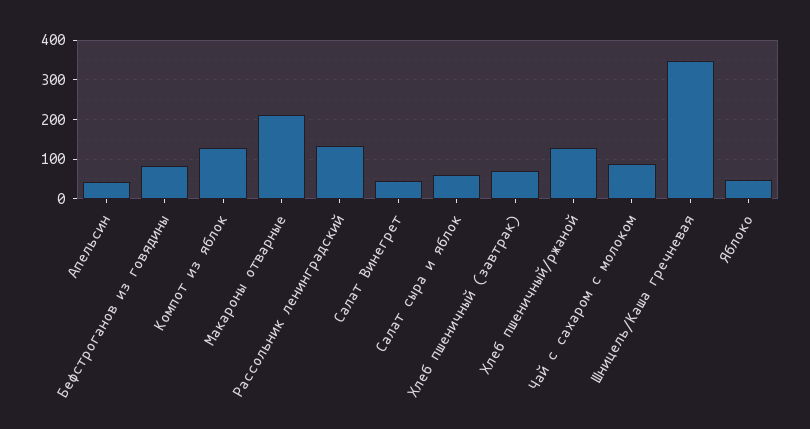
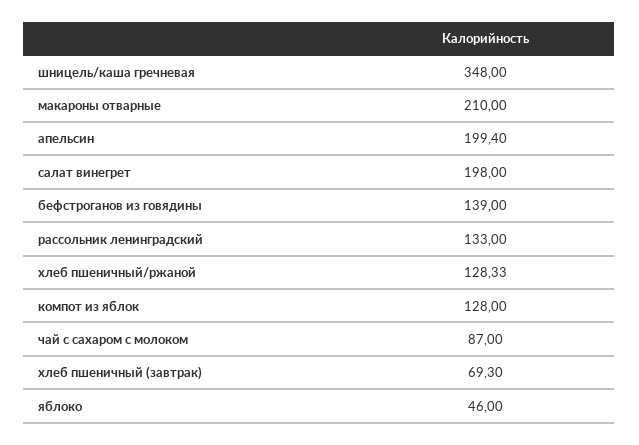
  {
-   "Апельсин": 40,
+   "Апельсин": 199.4,
-   "Бефстроганов из говядины": 80,
+   "Бефстроганов из говядины": 139,
    "Компот из яблок": 128,
    "Макароны отварные": 210,
    "Рассольник ленинградский": 133,
-   "Салат Винегрет": 40,
+   "Салат Винегрет": 198,
-   "Салат сыра и яблок": 60,
    "Хлеб пшеничный (завтрак)": 69.3,
    "Хлеб пшеничный/ржаной": 128.33,
    "Чай с сахаром с молоком": 87,
    "Шницель/Каша гречневая": 348,
    "Яблоко": 46
  }

